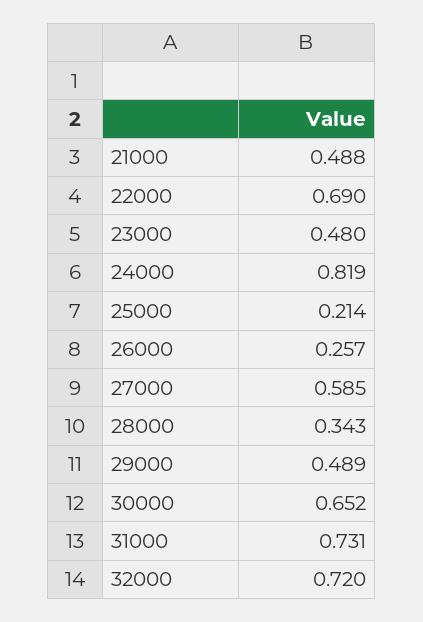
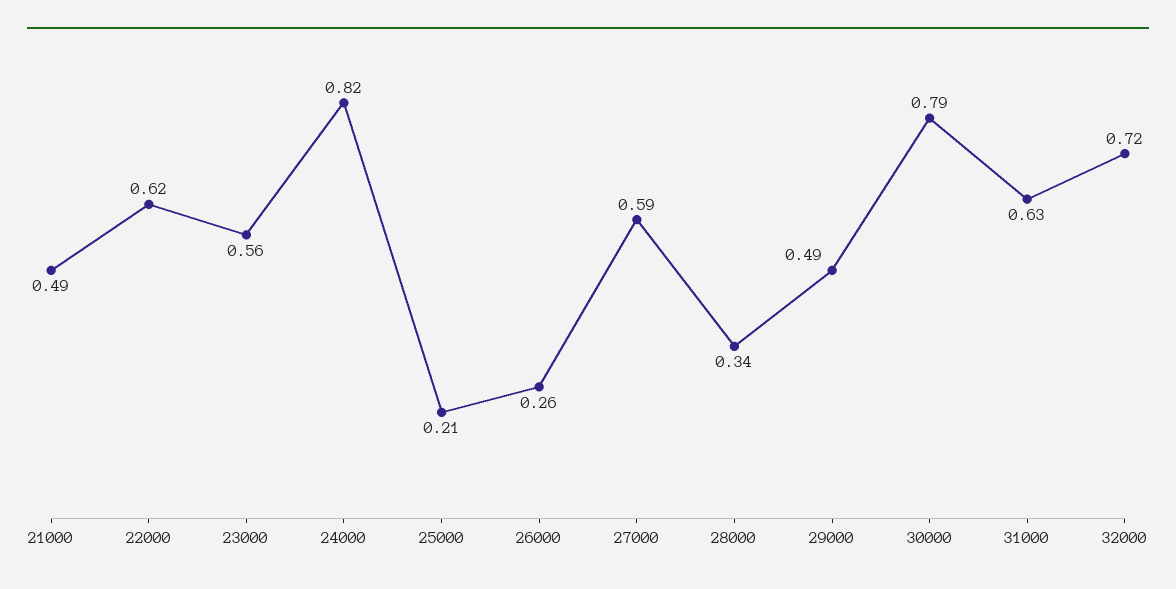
  {
    "21000": 0.488,
-   "22000": 0.69,
+   "22000": 0.62,
-   "23000": 0.48,
+   "23000": 0.56,
    "24000": 0.819,
    "25000": 0.214,
    "26000": 0.257,
    "27000": 0.585,
    "28000": 0.343,
    "29000": 0.489,
-   "30000": 0.652,
+   "30000": 0.79,
-   "31000": 0.731,
+   "31000": 0.63,
    "32000": 0.72
  }

